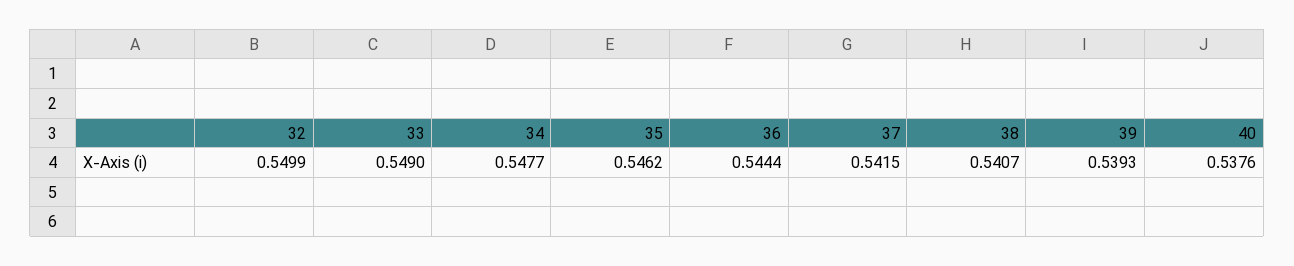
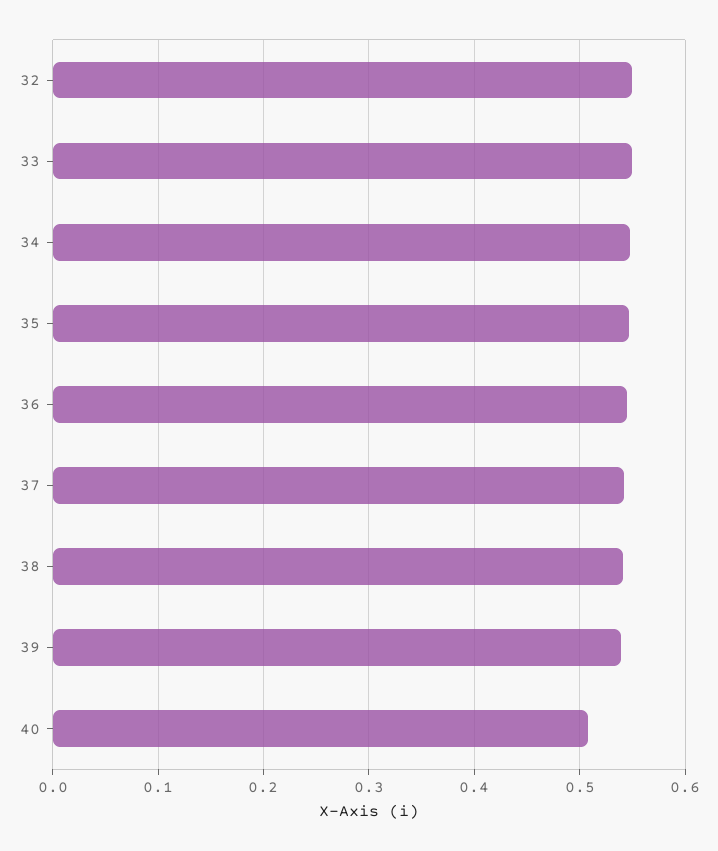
  {
    "32": 0.5499,
    "33": 0.549,
    "34": 0.5477,
    "35": 0.5462,
    "36": 0.5444,
    "37": 0.5415,
    "38": 0.5407,
    "39": 0.5393,
-   "40": 0.5376
+   "40": 0.51
  }

